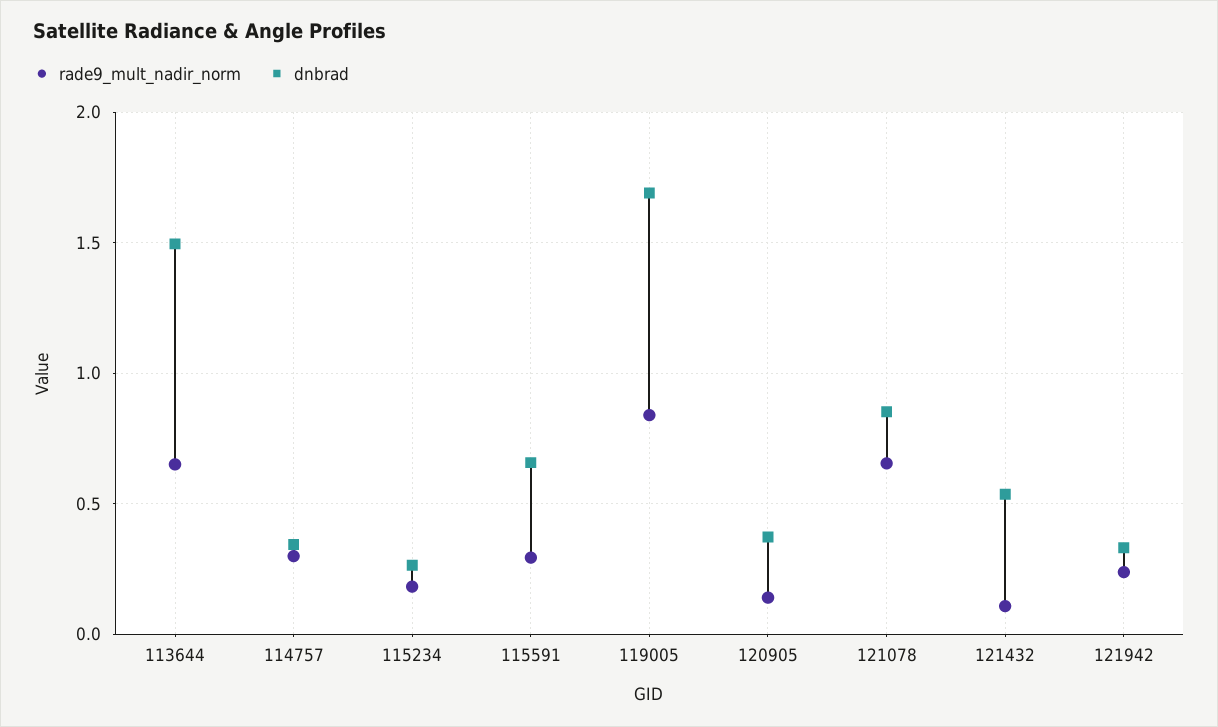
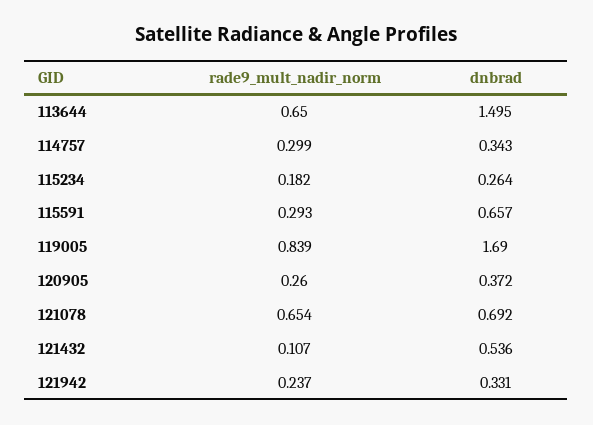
  {
    "rade9_mult_nadir_norm": {
      "113644": 0.65,
      "114757": 0.299,
      "115234": 0.182,
      "115591": 0.293,
      "119005": 0.839,
-     "120905": 0.15,
+     "120905": 0.26,
      "121078": 0.654,
      "121432": 0.107,
      "121942": 0.237
    },
    "dnbrad": {
      "113644": 1.495,
      "114757": 0.343,
      "115234": 0.264,
      "115591": 0.657,
      "119005": 1.69,
      "120905": 0.372,
-     "121078": 0.85,
+     "121078": 0.692,
      "121432": 0.536,
      "121942": 0.331
    }
  }

